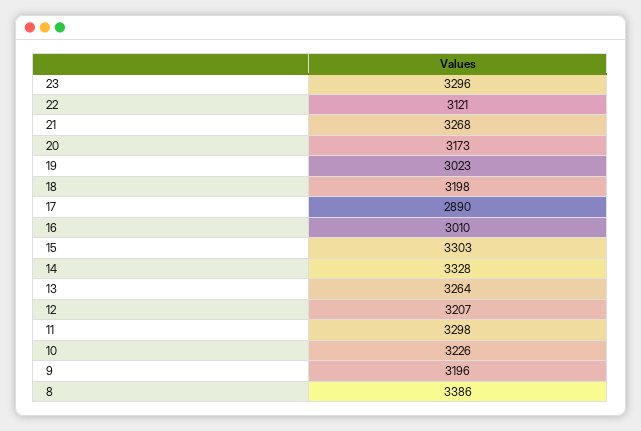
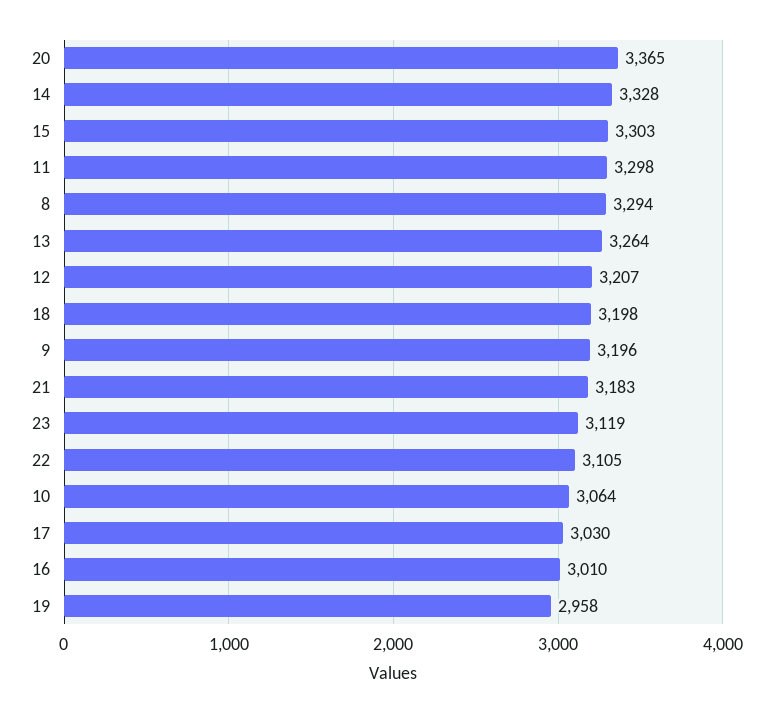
  {
-   "23": 3296,
+   "23": 3119,
-   "22": 3121,
+   "22": 3105,
-   "21": 3268,
+   "21": 3183,
-   "20": 3173,
+   "20": 3365,
-   "19": 3023,
+   "19": 2958,
    "18": 3198,
-   "17": 2890,
+   "17": 3030,
    "16": 3010,
    "15": 3303,
    "14": 3328,
    "13": 3264,
    "12": 3207,
    "11": 3298,
-   "10": 3226,
+   "10": 3064,
    "9": 3196,
-   "8": 3386
+   "8": 3294
  }

